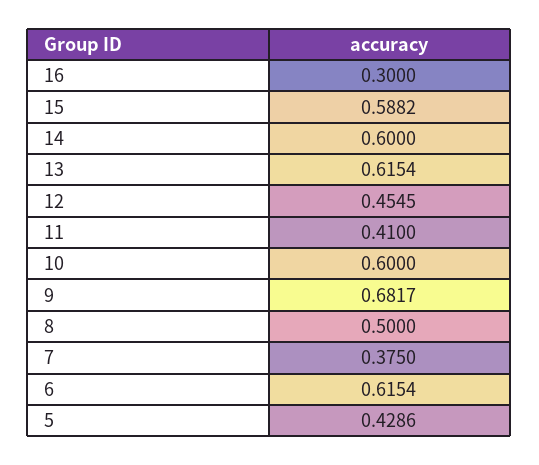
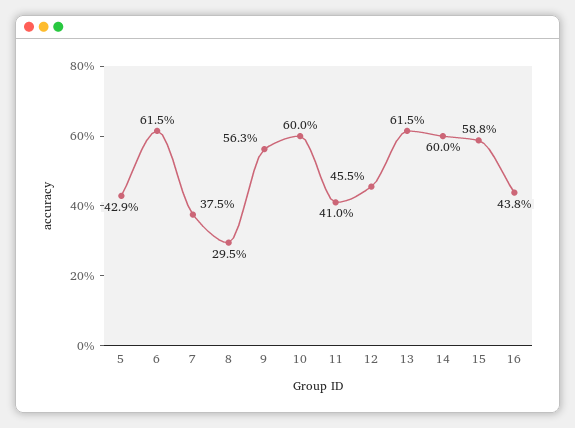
  {
-   "16": 0.3,
+   "16": 0.438,
    "15": 0.5882,
    "14": 0.6,
    "13": 0.6154,
    "12": 0.4545,
    "11": 0.41,
    "10": 0.6,
-   "9": 0.6817,
+   "9": 0.563,
-   "8": 0.5,
+   "8": 0.295,
    "7": 0.375,
    "6": 0.6154,
    "5": 0.4286
  }

